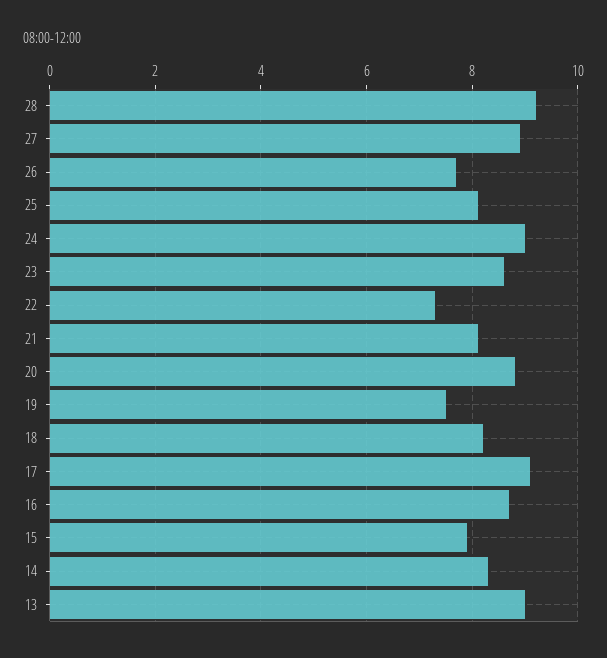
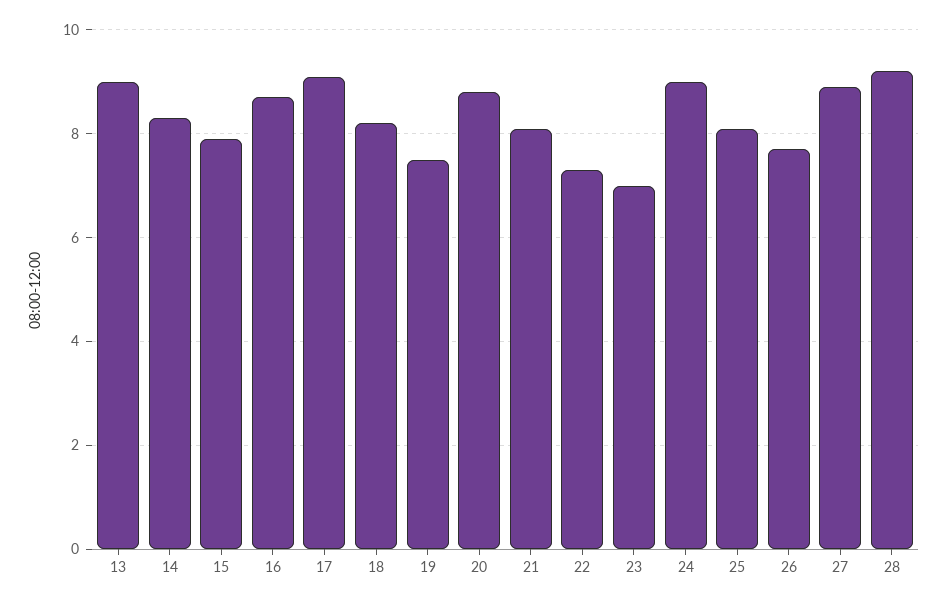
  {
    "28": 9,
    "27": 9,
    "26": 7.5,
    "25": 8,
    "24": 9,
-   "23": 8.5,
+   "23": 7,
    "22": 7.5,
    "21": 8,
    "20": 9,
    "19": 7.5,
    "18": 8,
    "17": 9,
    "16": 8.5,
    "15": 8,
    "14": 8.5,
    "13": 9
  }

